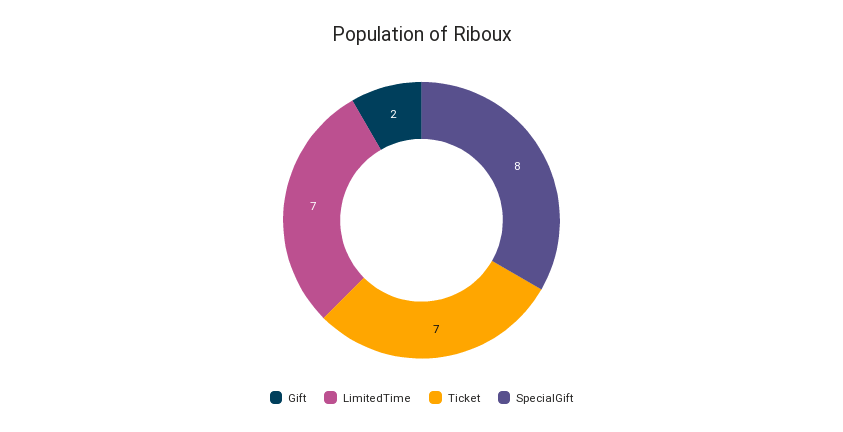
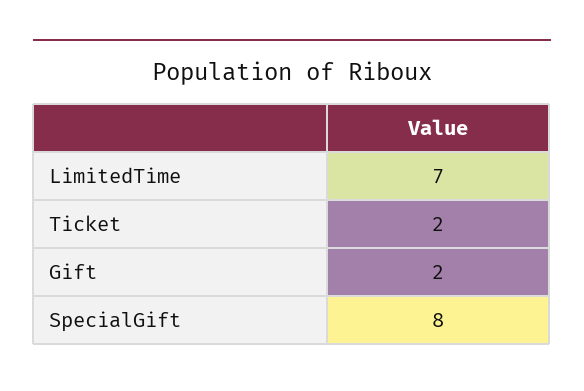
  {
    "Gift": 2,
    "LimitedTime": 7,
-   "Ticket": 7,
+   "Ticket": 2,
    "SpecialGift": 8
  }

